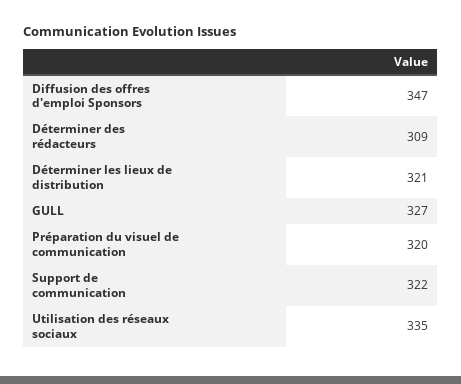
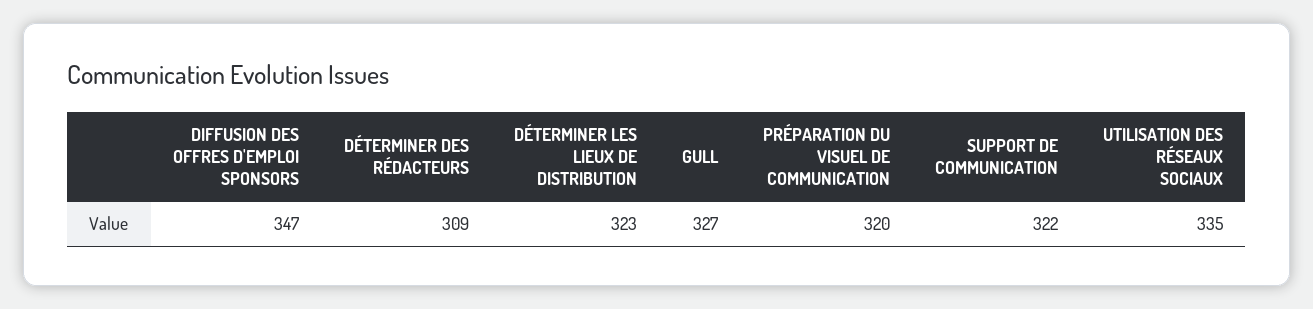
  {
    "Diffusion des offres d'emploi Sponsors": 347,
    "Déterminer des rédacteurs": 309,
-   "Déterminer les lieux de distribution": 321,
+   "Déterminer les lieux de distribution": 323,
    "GULL": 327,
    "Préparation du visuel de communication": 320,
    "Support de communication": 322,
    "Utilisation des réseaux sociaux": 335
  }

